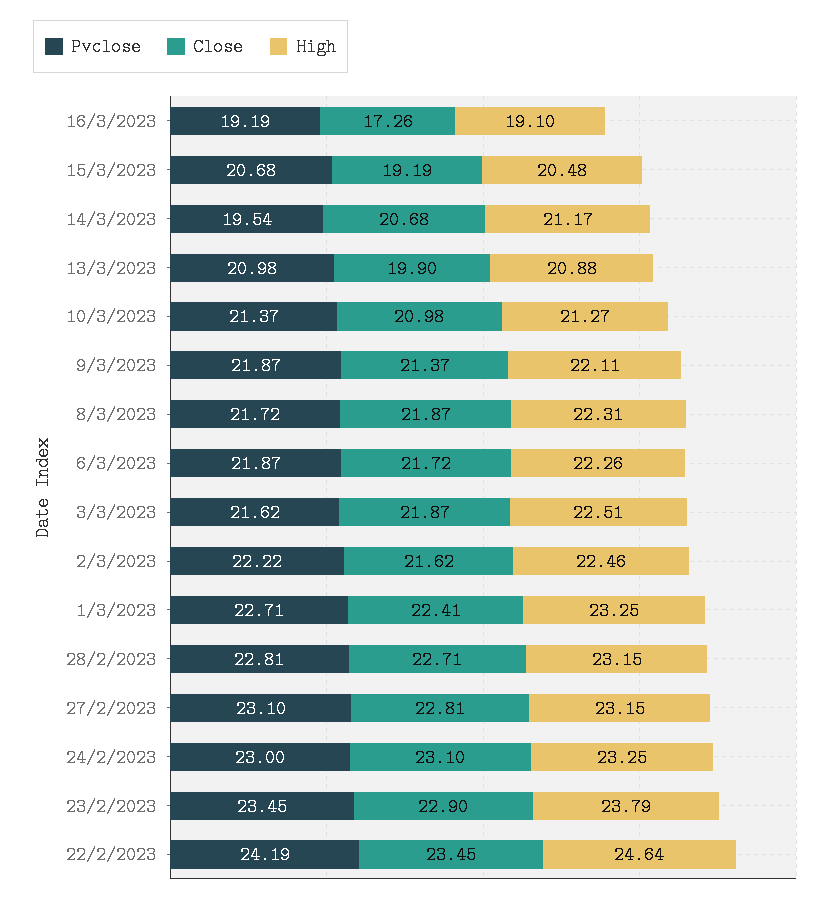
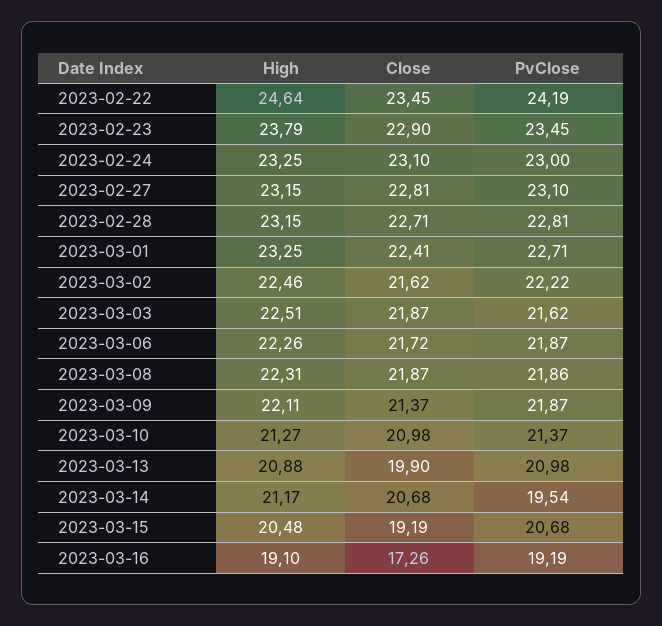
  {
    "Pvclose": {
      "16/3/2023": 19.19,
      "15/3/2023": 20.68,
      "14/3/2023": 19.54,
      "13/3/2023": 20.98,
      "10/3/2023": 21.37,
      "9/3/2023": 21.87,
-     "8/3/2023": 21.72,
+     "8/3/2023": 21.86,
      "6/3/2023": 21.87,
      "3/3/2023": 21.62,
      "2/3/2023": 22.22,
      "1/3/2023": 22.71,
      "28/2/2023": 22.81,
      "27/2/2023": 23.1,
      "24/2/2023": 23,
      "23/2/2023": 23.45,
      "22/2/2023": 24.19
    },
    "Close": {
      "16/3/2023": 17.26,
      "15/3/2023": 19.19,
      "14/3/2023": 20.68,
      "13/3/2023": 19.9,
      "10/3/2023": 20.98,
      "9/3/2023": 21.37,
      "8/3/2023": 21.87,
      "6/3/2023": 21.72,
      "3/3/2023": 21.87,
      "2/3/2023": 21.62,
      "1/3/2023": 22.41,
      "28/2/2023": 22.71,
      "27/2/2023": 22.81,
      "24/2/2023": 23.1,
      "23/2/2023": 22.9,
      "22/2/2023": 23.45
    },
    "High": {
      "16/3/2023": 19.1,
      "15/3/2023": 20.48,
      "14/3/2023": 21.17,
      "13/3/2023": 20.88,
      "10/3/2023": 21.27,
      "9/3/2023": 22.11,
      "8/3/2023": 22.31,
      "6/3/2023": 22.26,
      "3/3/2023": 22.51,
      "2/3/2023": 22.46,
      "1/3/2023": 23.25,
      "28/2/2023": 23.15,
      "27/2/2023": 23.15,
      "24/2/2023": 23.25,
      "23/2/2023": 23.79,
      "22/2/2023": 24.64
    }
  }

